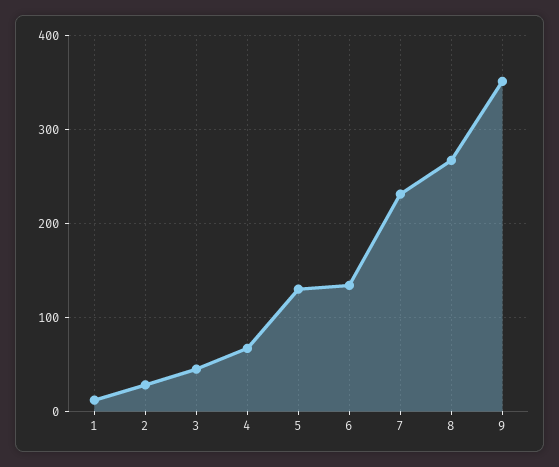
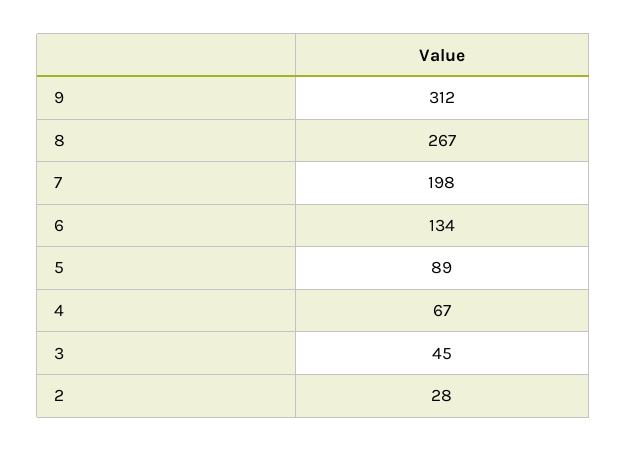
  {
-   "1": 10,
    "2": 28,
    "3": 45,
    "4": 67,
-   "5": 130,
+   "5": 89,
    "6": 134,
-   "7": 230,
+   "7": 198,
    "8": 267,
-   "9": 350
+   "9": 312
  }

